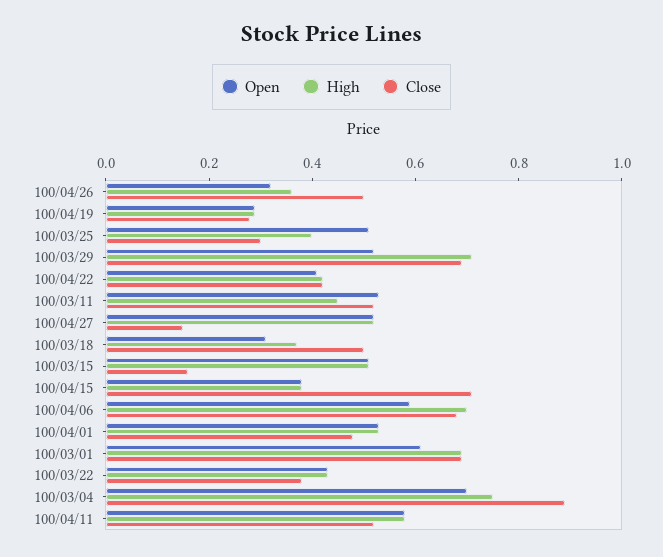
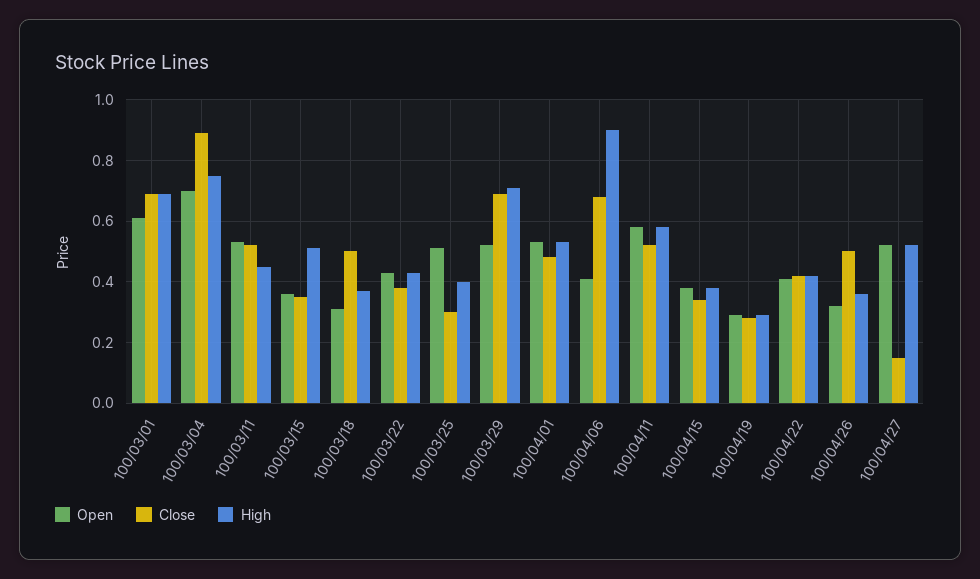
  {
    "Open": {
      "100/04/26": 0.3,
      "100/04/19": 0.3,
      "100/03/25": 0.5,
      "100/03/29": 0.5,
      "100/04/22": 0.4,
      "100/03/11": 0.55,
      "100/04/27": 0.5,
      "100/03/18": 0.3,
-     "100/03/15": 0.5,
+     "100/03/15": 0.35,
      "100/04/15": 0.4,
-     "100/04/06": 0.6,
+     "100/04/06": 0.4,
      "100/04/01": 0.55,
      "100/03/01": 0.6,
      "100/03/22": 0.45,
      "100/03/04": 0.7,
      "100/04/11": 0.6
    },
    "High": {
      "100/04/26": 0.35,
      "100/04/19": 0.3,
      "100/03/25": 0.4,
      "100/03/29": 0.7,
      "100/04/22": 0.4,
      "100/03/11": 0.45,
      "100/04/27": 0.5,
      "100/03/18": 0.35,
      "100/03/15": 0.5,
      "100/04/15": 0.4,
-     "100/04/06": 0.7,
+     "100/04/06": 0.9,
      "100/04/01": 0.55,
      "100/03/01": 0.7,
      "100/03/22": 0.45,
      "100/03/04": 0.75,
      "100/04/11": 0.6
    },
    "Close": {
      "100/04/26": 0.5,
      "100/04/19": 0.3,
      "100/03/25": 0.3,
      "100/03/29": 0.7,
      "100/04/22": 0.4,
      "100/03/11": 0.5,
      "100/04/27": 0.15,
      "100/03/18": 0.5,
-     "100/03/15": 0.15,
+     "100/03/15": 0.35,
-     "100/04/15": 0.7,
+     "100/04/15": 0.35,
      "100/04/06": 0.7,
      "100/04/01": 0.5,
      "100/03/01": 0.7,
      "100/03/22": 0.4,
      "100/03/04": 0.9,
      "100/04/11": 0.5
    }
  }

